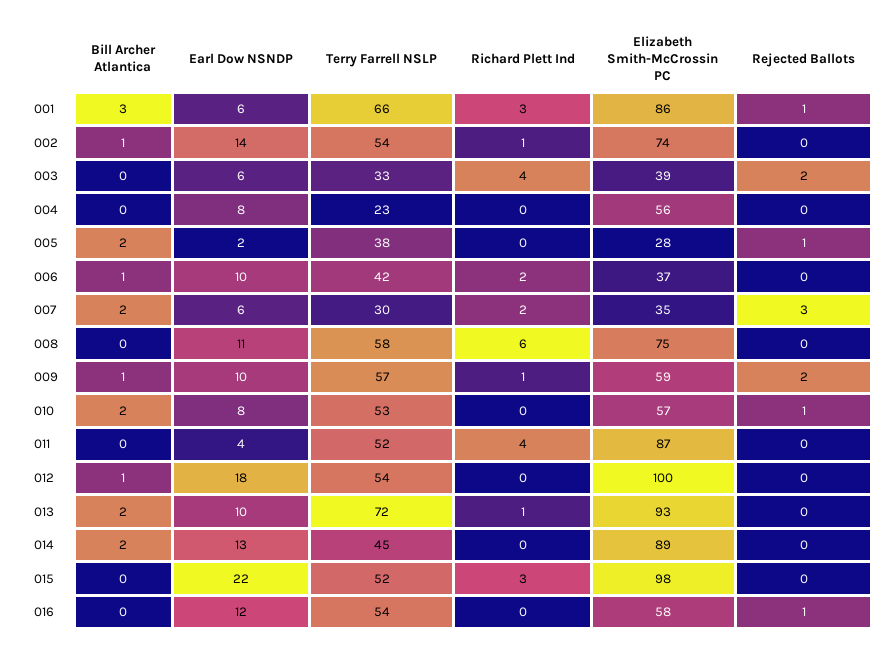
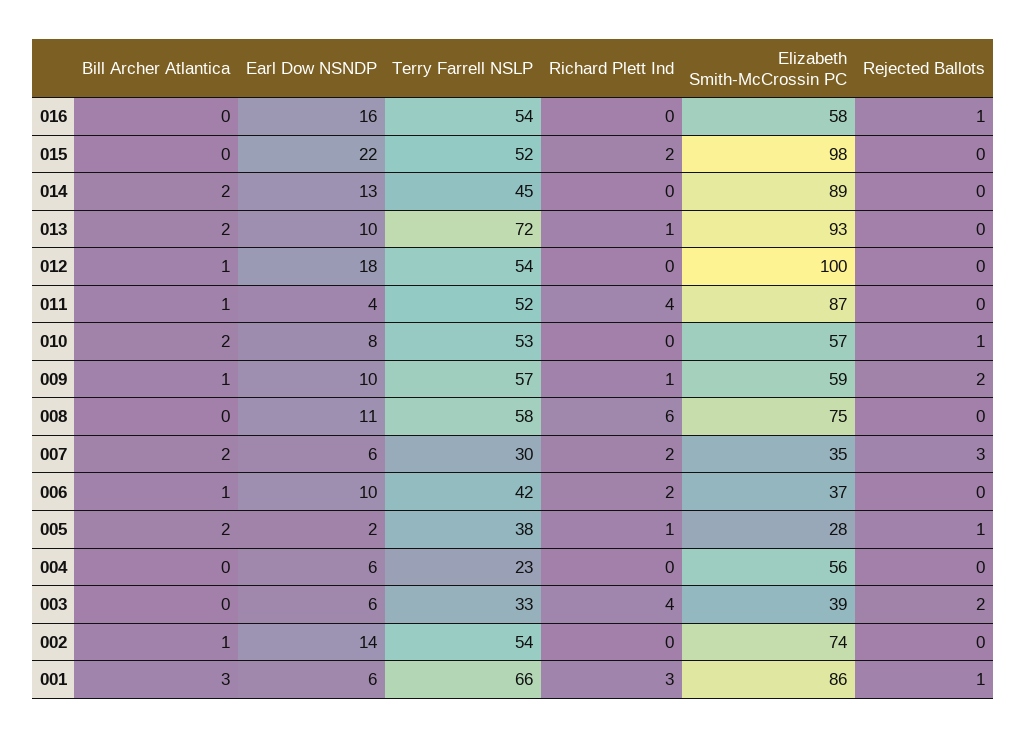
  {
    "Bill Archer Atlantica": {
      "001": 3,
      "002": 1,
      "003": 0,
      "004": 0,
      "005": 2,
      "006": 1,
      "007": 2,
      "008": 0,
      "009": 1,
      "010": 2,
-     "011": 0,
+     "011": 1,
      "012": 1,
      "013": 2,
      "014": 2,
      "015": 0,
      "016": 0
    },
    "Earl Dow NSNDP": {
      "001": 6,
      "002": 14,
      "003": 6,
-     "004": 8,
+     "004": 6,
      "005": 2,
      "006": 10,
      "007": 6,
      "008": 11,
      "009": 10,
      "010": 8,
      "011": 4,
      "012": 18,
      "013": 10,
      "014": 13,
      "015": 22,
-     "016": 12
+     "016": 16
    },
    "Terry Farrell NSLP": {
      "001": 66,
      "002": 54,
      "003": 33,
      "004": 23,
      "005": 38,
      "006": 42,
      "007": 30,
      "008": 58,
      "009": 57,
      "010": 53,
      "011": 52,
      "012": 54,
      "013": 72,
      "014": 45,
      "015": 52,
      "016": 54
    },
    "Richard Plett Ind": {
      "001": 3,
-     "002": 1,
+     "002": 0,
      "003": 4,
      "004": 0,
-     "005": 0,
+     "005": 1,
      "006": 2,
      "007": 2,
      "008": 6,
      "009": 1,
      "010": 0,
      "011": 4,
      "012": 0,
      "013": 1,
      "014": 0,
-     "015": 3,
+     "015": 2,
      "016": 0
    },
    "Elizabeth Smith-McCrossin PC": {
      "001": 86,
      "002": 74,
      "003": 39,
      "004": 56,
      "005": 28,
      "006": 37,
      "007": 35,
      "008": 75,
      "009": 59,
      "010": 57,
      "011": 87,
      "012": 100,
      "013": 93,
      "014": 89,
      "015": 98,
      "016": 58
    },
    "Rejected Ballots": {
      "001": 1,
      "002": 0,
      "003": 2,
      "004": 0,
      "005": 1,
      "006": 0,
      "007": 3,
      "008": 0,
      "009": 2,
      "010": 1,
      "011": 0,
      "012": 0,
      "013": 0,
      "014": 0,
      "015": 0,
      "016": 1
    }
  }

